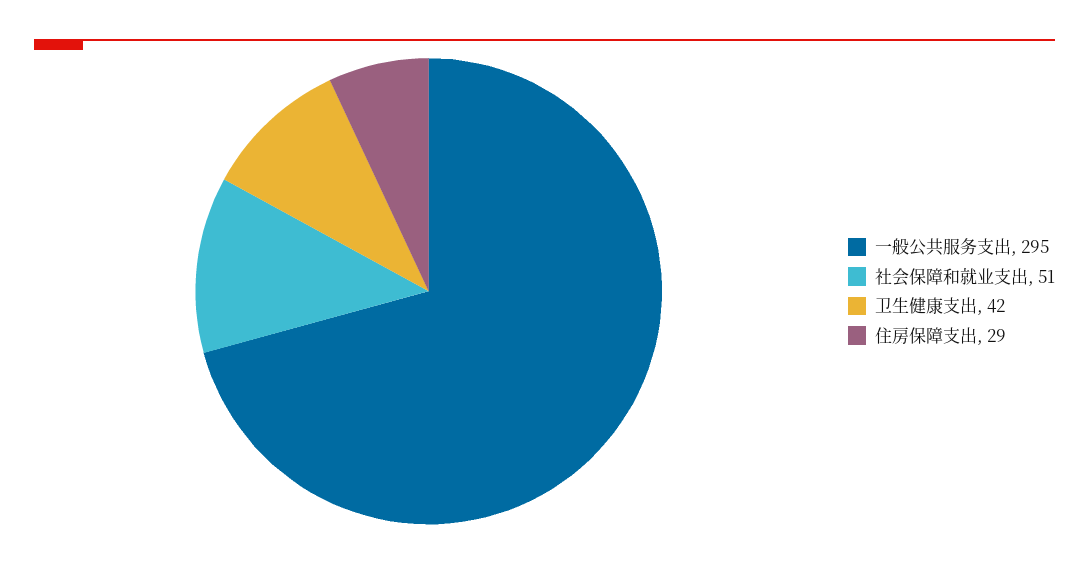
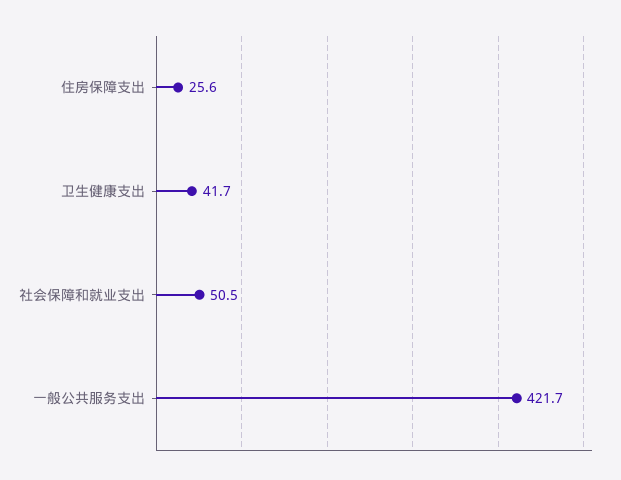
  {
-   "一般公共服务支出": 295,
+   "一般公共服务支出": 421.7,
    "社会保障和就业支出": 50.5,
    "卫生健康支出": 41.7,
-   "住房保障支出": 29
+   "住房保障支出": 25.6
  }

